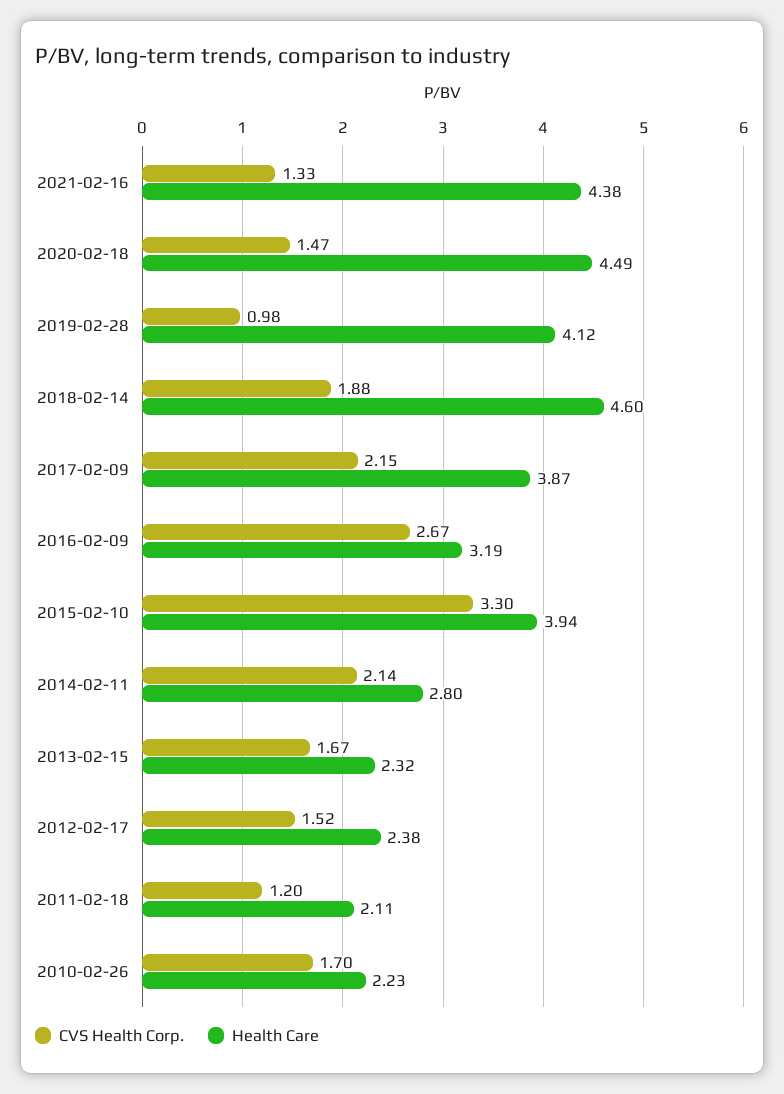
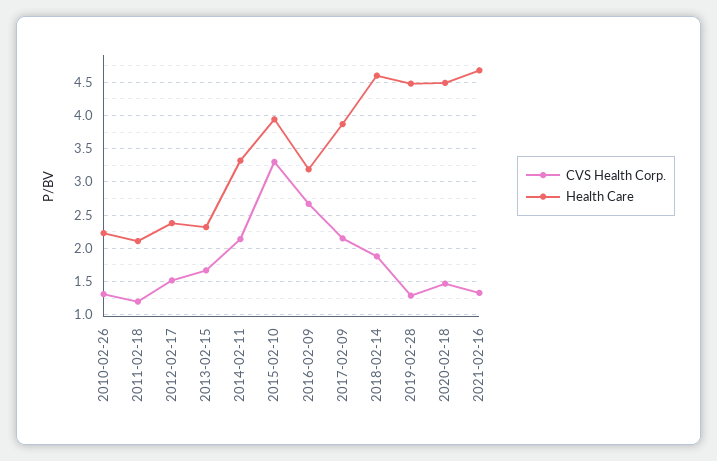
  {
    "CVS Health Corp.": {
      "2021-02-16": 1.33,
      "2020-02-18": 1.47,
-     "2019-02-28": 0.98,
+     "2019-02-28": 1.3,
      "2018-02-14": 1.88,
      "2017-02-09": 2.15,
      "2016-02-09": 2.67,
      "2015-02-10": 3.3,
      "2014-02-11": 2.14,
      "2013-02-15": 1.67,
      "2012-02-17": 1.52,
      "2011-02-18": 1.2,
-     "2010-02-26": 1.7
+     "2010-02-26": 1.3
    },
    "Health Care": {
-     "2021-02-16": 4.38,
+     "2021-02-16": 4.7,
      "2020-02-18": 4.49,
-     "2019-02-28": 4.12,
+     "2019-02-28": 4.5,
      "2018-02-14": 4.6,
      "2017-02-09": 3.87,
      "2016-02-09": 3.19,
      "2015-02-10": 3.94,
-     "2014-02-11": 2.8,
+     "2014-02-11": 3.3,
      "2013-02-15": 2.32,
      "2012-02-17": 2.38,
      "2011-02-18": 2.11,
      "2010-02-26": 2.23
    }
  }

